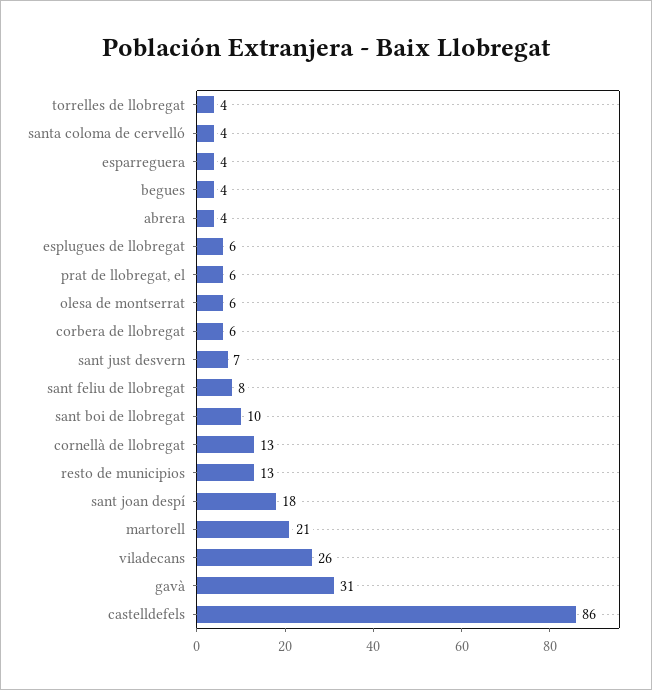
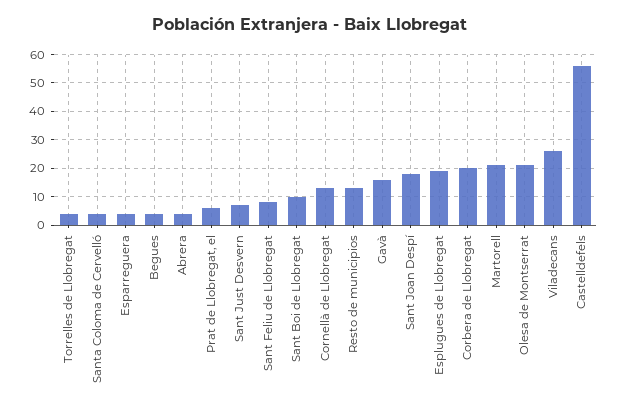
  {
    "torrelles de llobregat": 4,
    "santa coloma de cervelló": 4,
    "esparreguera": 4,
    "begues": 4,
    "abrera": 4,
-   "esplugues de llobregat": 6,
+   "esplugues de llobregat": 20,
    "prat de llobregat, el": 6,
-   "olesa de montserrat": 6,
+   "olesa de montserrat": 20,
-   "corbera de llobregat": 6,
+   "corbera de llobregat": 20,
    "sant just desvern": 7,
    "sant feliu de llobregat": 8,
    "sant boi de llobregat": 10,
    "cornellà de llobregat": 13,
    "resto de municipios": 13,
    "sant joan despí": 18,
    "martorell": 21,
    "viladecans": 26,
-   "gavà": 31,
+   "gavà": 15,
-   "castelldefels": 86
+   "castelldefels": 55
  }

